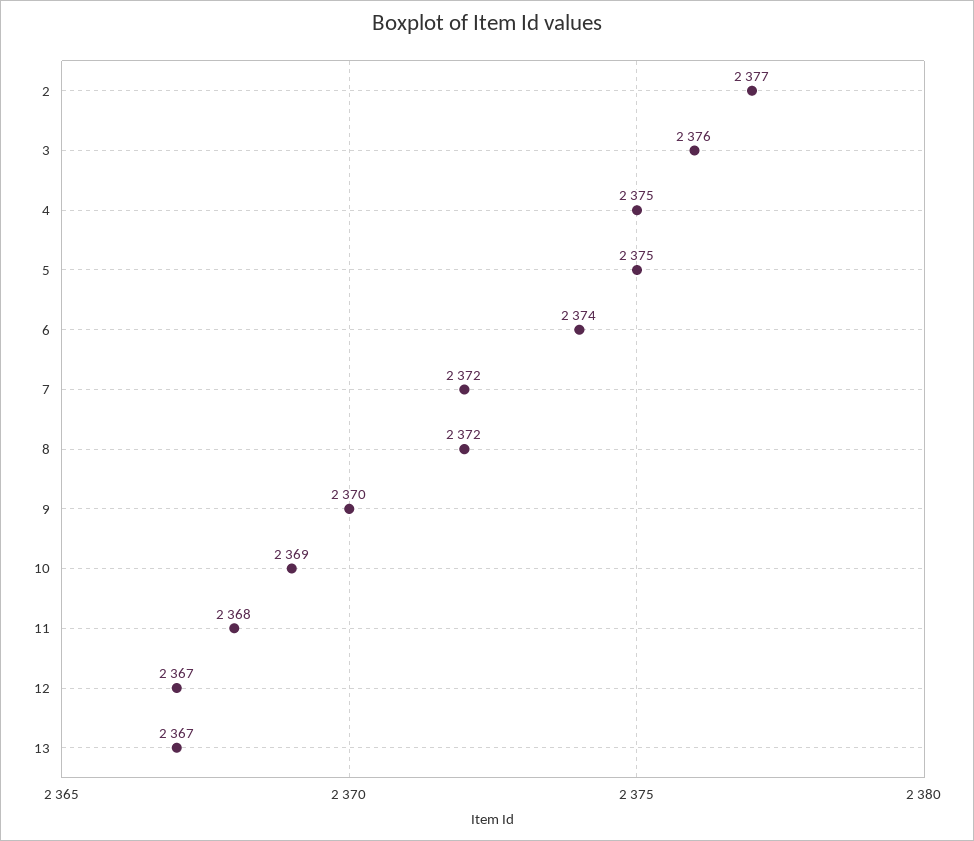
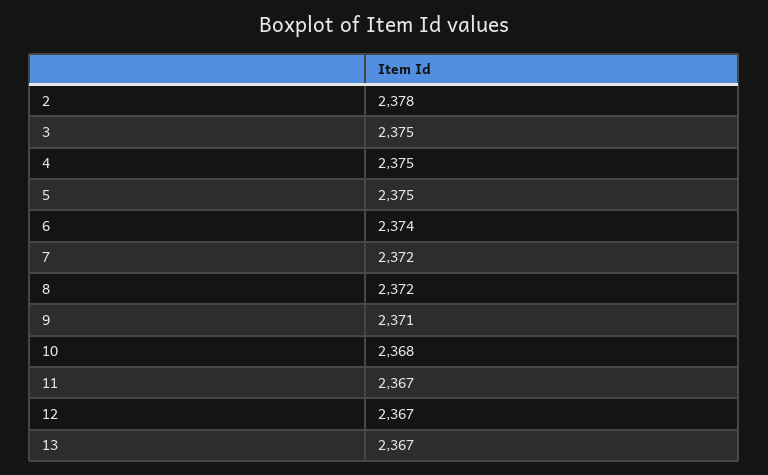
  {
-   "2": 2377,
+   "2": 2378,
-   "3": 2376,
+   "3": 2375,
    "4": 2375,
    "5": 2375,
    "6": 2374,
    "7": 2372,
    "8": 2372,
-   "9": 2370,
+   "9": 2371,
-   "10": 2369,
+   "10": 2368,
-   "11": 2368,
+   "11": 2367,
    "12": 2367,
    "13": 2367
  }

